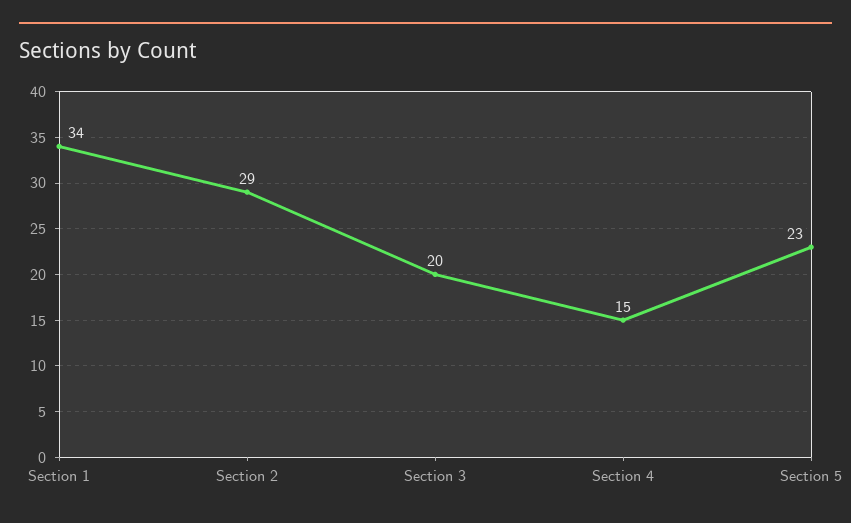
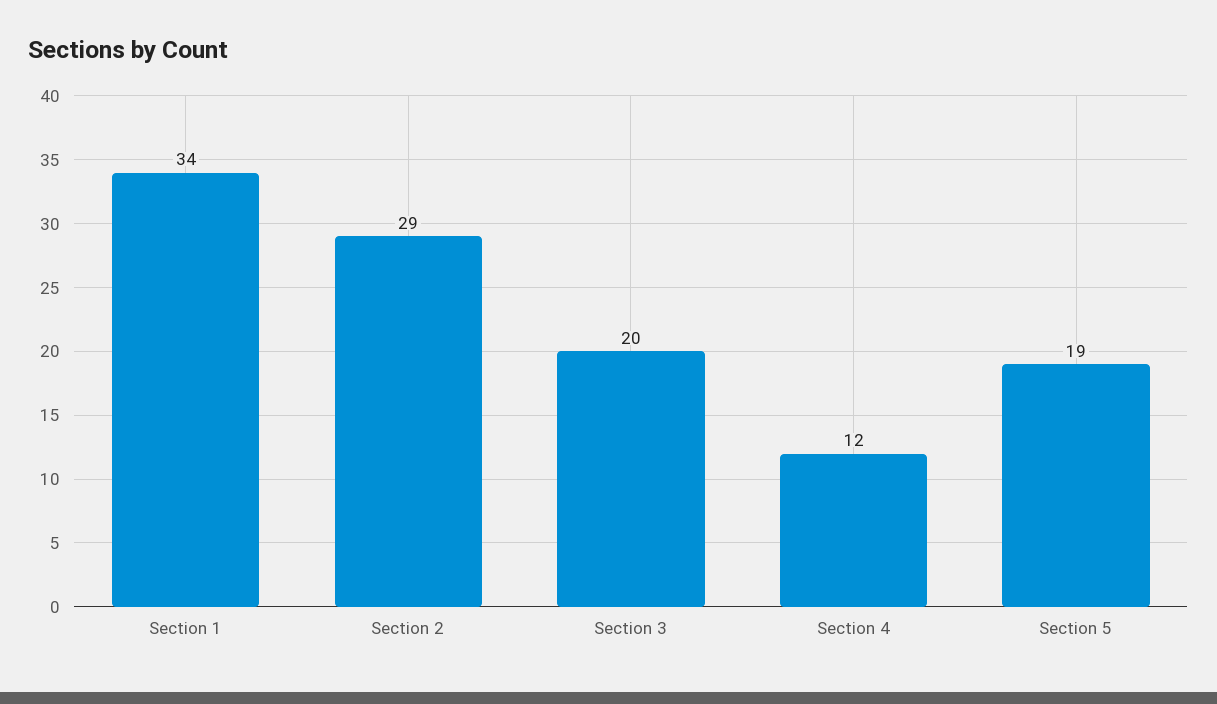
  {
    "Section 1": 34,
    "Section 2": 29,
    "Section 3": 20,
-   "Section 4": 15,
+   "Section 4": 12,
-   "Section 5": 23
+   "Section 5": 19
  }

